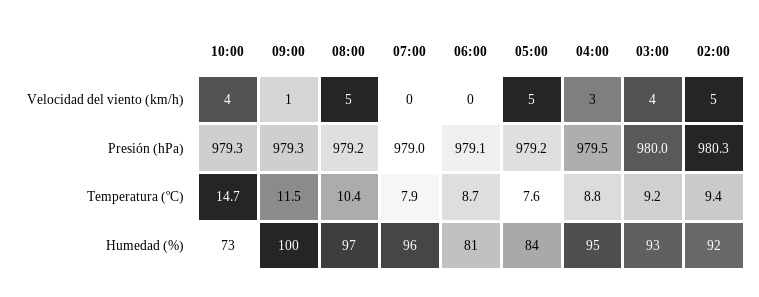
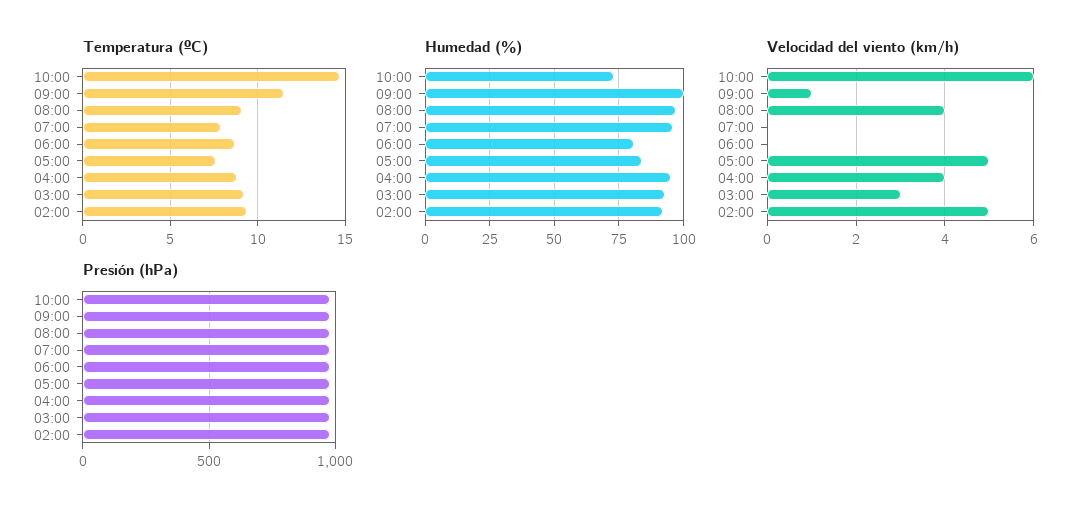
  {
    "Velocidad del viento (km/h)": {
-     "10:00": 4,
+     "10:00": 6,
      "09:00": 1,
-     "08:00": 5,
+     "08:00": 4,
      "07:00": 0,
      "06:00": 0,
      "05:00": 5,
-     "04:00": 3,
+     "04:00": 4,
-     "03:00": 4,
+     "03:00": 3,
      "02:00": 5
    },
    "Presión (hPa)": {
      "10:00": 979.3,
      "09:00": 979.3,
      "08:00": 979.2,
      "07:00": 979,
      "06:00": 979.1,
      "05:00": 979.2,
      "04:00": 979.5,
      "03:00": 980,
      "02:00": 980.3
    },
    "Temperatura (ºC)": {
      "10:00": 14.7,
      "09:00": 11.5,
-     "08:00": 10.4,
+     "08:00": 9,
      "07:00": 7.9,
      "06:00": 8.7,
      "05:00": 7.6,
      "04:00": 8.8,
      "03:00": 9.2,
      "02:00": 9.4
    },
    "Humedad (%)": {
      "10:00": 73,
      "09:00": 100,
      "08:00": 97,
      "07:00": 96,
      "06:00": 81,
      "05:00": 84,
      "04:00": 95,
      "03:00": 93,
      "02:00": 92
    }
  }

